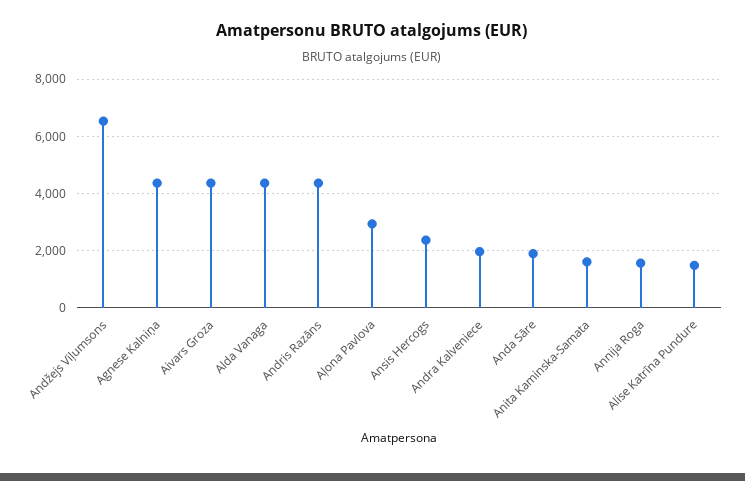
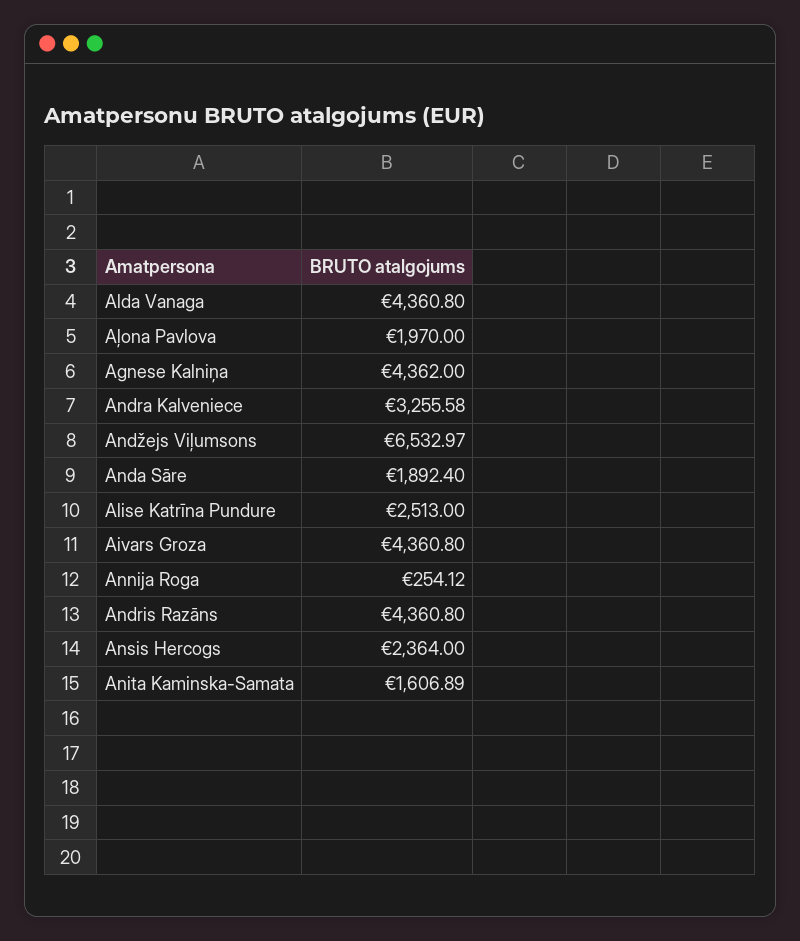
  {
    "Andžejs Viļumsons": 6532.97,
    "Agnese Kalniņa": 4362,
    "Aivars Groza": 4360.8,
    "Alda Vanaga": 4360.8,
    "Andris Razāns": 4360.8,
-   "Aļona Pavlova": 3000,
+   "Aļona Pavlova": 1970,
    "Ansis Hercogs": 2364,
-   "Andra Kalveniece": 2000,
+   "Andra Kalveniece": 3255.58,
    "Anda Sāre": 1892.4,
    "Anita Kaminska-Samata": 1606.89,
-   "Annija Roga": 1500,
+   "Annija Roga": 254.12,
-   "Alise Katrīna Pundure": 1500
+   "Alise Katrīna Pundure": 2513
  }

